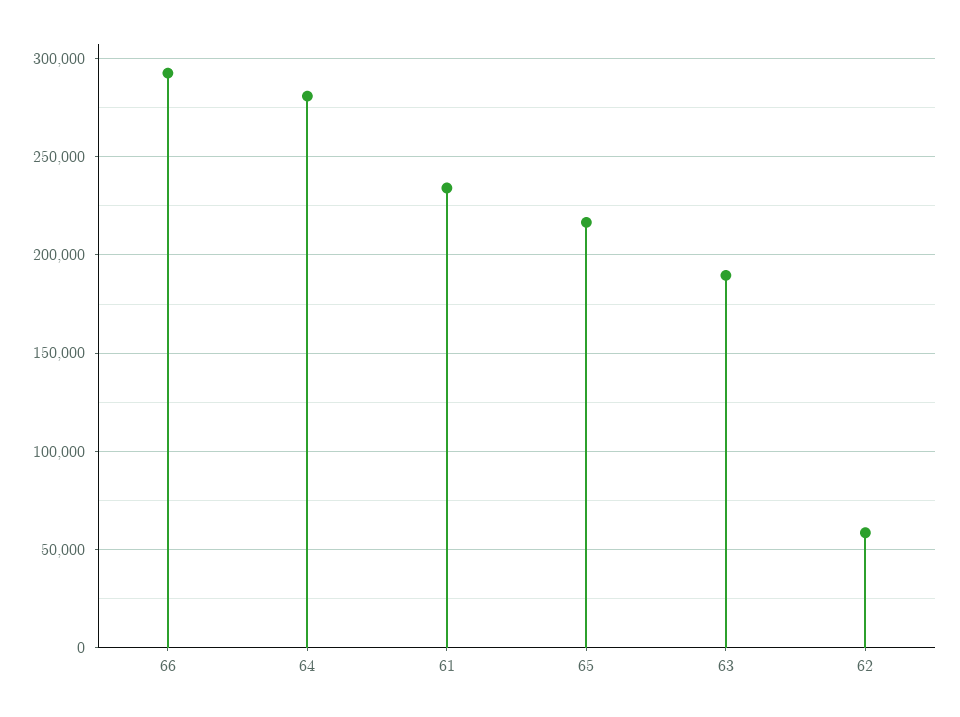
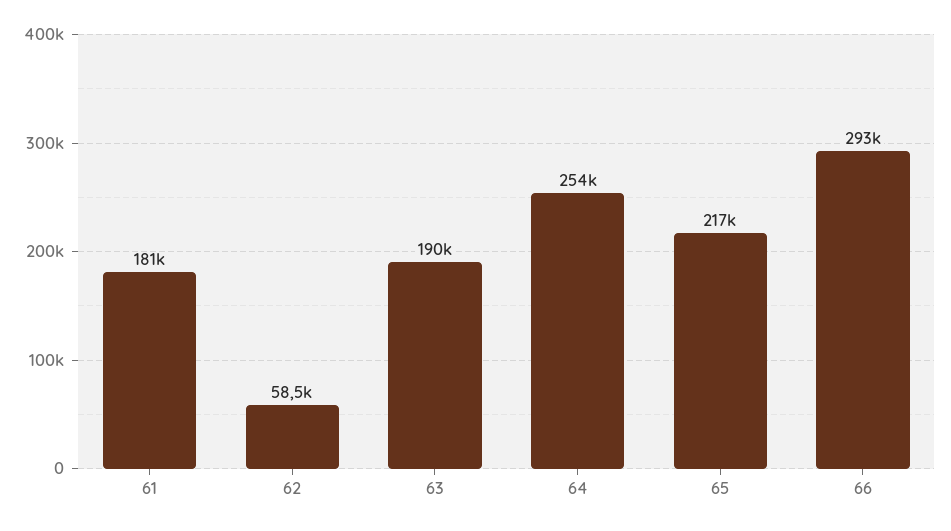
  {
    "66": 293000,
-   "64": 280000,
+   "64": 254000,
-   "61": 235000,
+   "61": 181000,
    "65": 217000,
    "63": 190000,
    "62": 58500
  }

